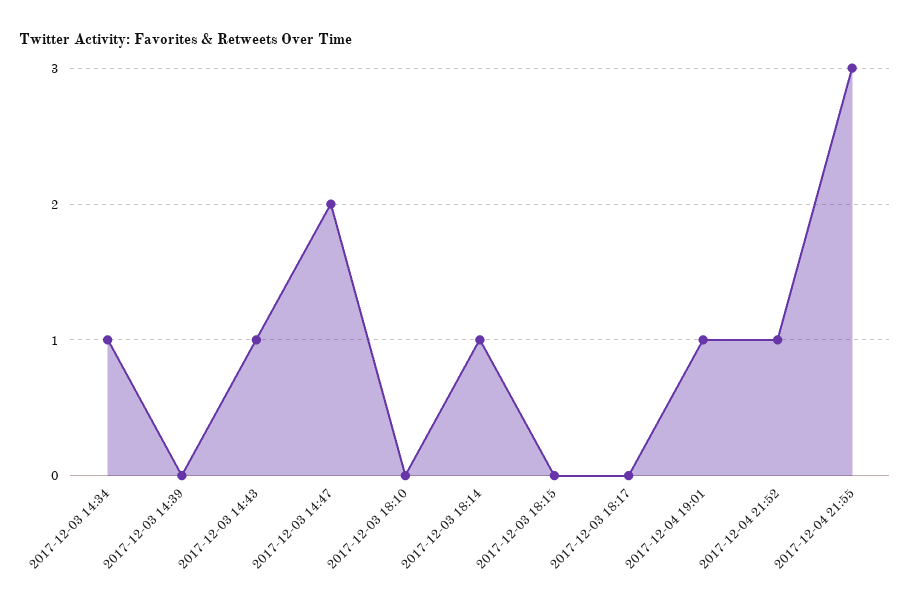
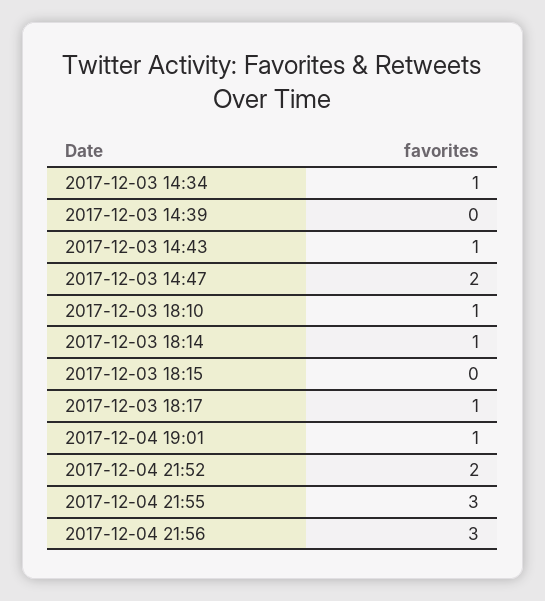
  {
    "2017-12-03 14:34": 1,
    "2017-12-03 14:39": 0,
    "2017-12-03 14:43": 1,
    "2017-12-03 14:47": 2,
-   "2017-12-03 18:10": 0,
+   "2017-12-03 18:10": 1,
    "2017-12-03 18:14": 1,
    "2017-12-03 18:15": 0,
-   "2017-12-03 18:17": 0,
+   "2017-12-03 18:17": 1,
    "2017-12-04 19:01": 1,
-   "2017-12-04 21:52": 1,
+   "2017-12-04 21:52": 2,
-   "2017-12-04 21:55": 3
+   "2017-12-04 21:55": 3,
+   "2017-12-04 21:56": 3
  }

